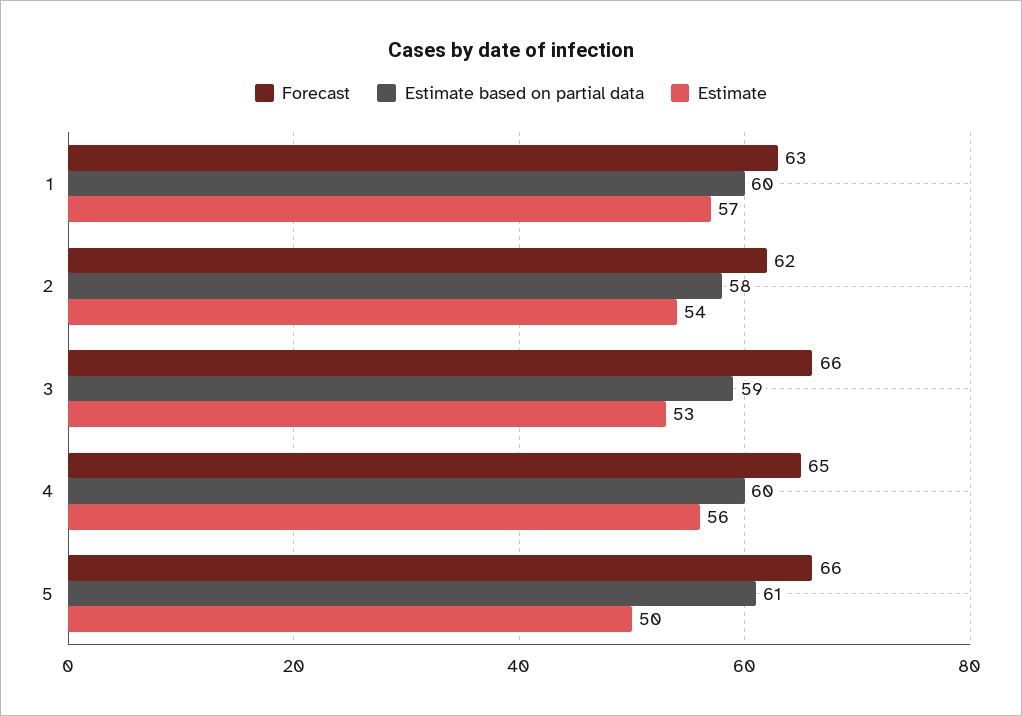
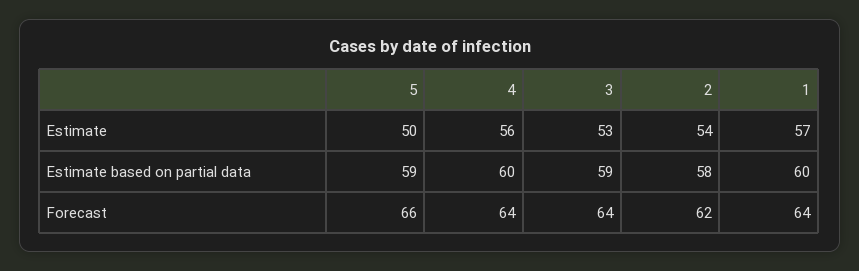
  {
    "Forecast": {
-     "1": 63,
+     "1": 64,
      "2": 62,
-     "3": 66,
+     "3": 64,
-     "4": 65,
+     "4": 64,
      "5": 66
    },
    "Estimate based on partial data": {
      "1": 60,
      "2": 58,
      "3": 59,
      "4": 60,
-     "5": 61
+     "5": 59
    },
    "Estimate": {
      "1": 57,
      "2": 54,
      "3": 53,
      "4": 56,
      "5": 50
    }
  }

